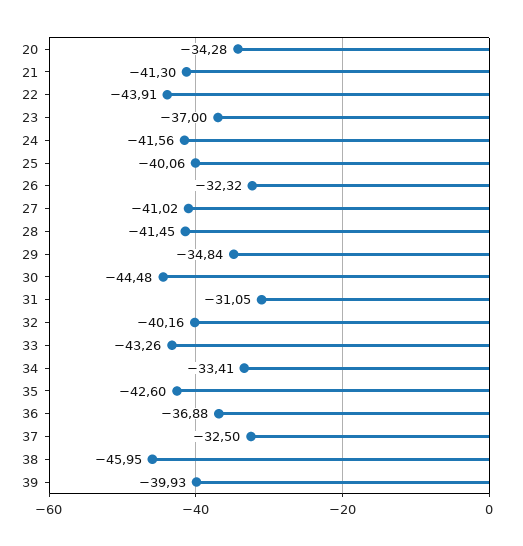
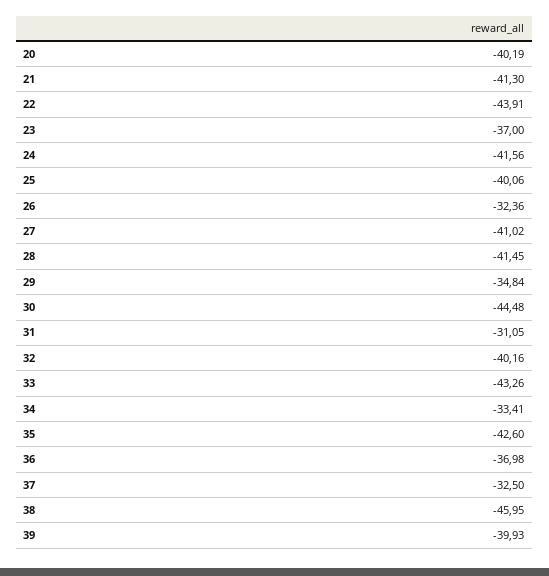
  {
-   "20": -34.28,
+   "20": -40.19,
    "21": -41.3,
    "22": -43.91,
    "23": -37,
    "24": -41.56,
    "25": -40.06,
-   "26": -32.32,
+   "26": -32.36,
    "27": -41.02,
    "28": -41.45,
    "29": -34.84,
    "30": -44.48,
    "31": -31.05,
    "32": -40.16,
    "33": -43.26,
    "34": -33.41,
    "35": -42.6,
-   "36": -36.88,
+   "36": -36.98,
    "37": -32.5,
    "38": -45.95,
    "39": -39.93
  }

